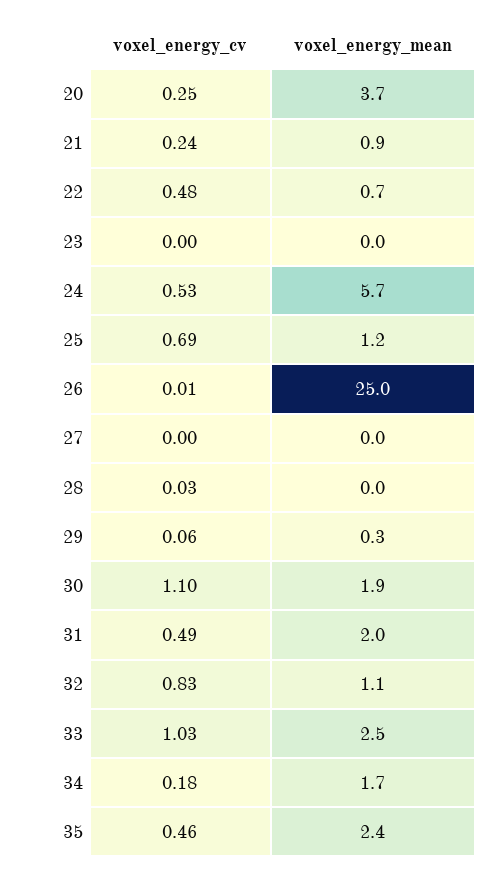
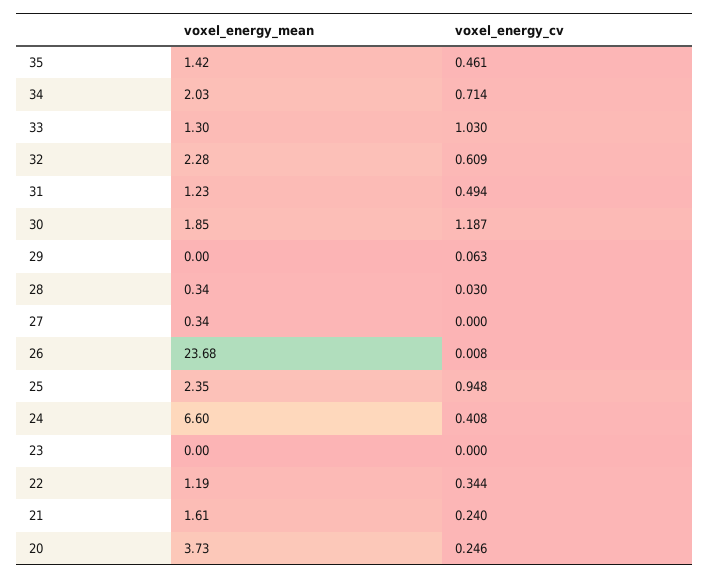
  {
    "voxel_energy_cv": {
      "20": 0.246,
      "21": 0.24,
-     "22": 0.48,
+     "22": 0.344,
      "23": 0,
-     "24": 0.53,
+     "24": 0.408,
-     "25": 0.69,
+     "25": 0.948,
      "26": 0.008,
      "27": 0,
      "28": 0.03,
      "29": 0.063,
-     "30": 1.1,
+     "30": 1.187,
      "31": 0.494,
-     "32": 0.83,
+     "32": 0.609,
      "33": 1.03,
-     "34": 0.18,
+     "34": 0.714,
      "35": 0.461
    },
    "voxel_energy_mean": {
      "20": 3.73,
-     "21": 0.9,
+     "21": 1.61,
-     "22": 0.7,
+     "22": 1.19,
      "23": 0,
-     "24": 5.7,
+     "24": 6.6,
-     "25": 1.2,
+     "25": 2.35,
-     "26": 25,
+     "26": 23.68,
-     "27": 0,
+     "27": 0.34,
-     "28": 0,
+     "28": 0.34,
-     "29": 0.3,
+     "29": 0,
      "30": 1.85,
-     "31": 2,
+     "31": 1.23,
-     "32": 1.1,
+     "32": 2.28,
-     "33": 2.5,
+     "33": 1.3,
-     "34": 1.7,
+     "34": 2.03,
-     "35": 2.4
+     "35": 1.42
    }
  }

